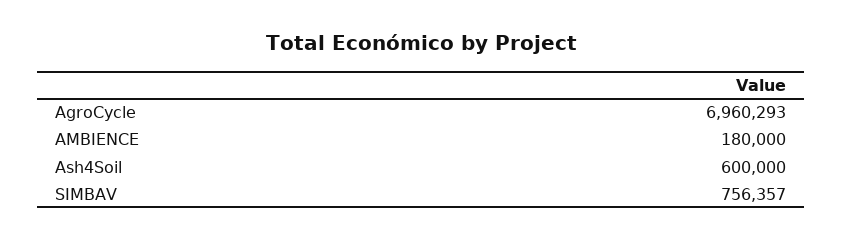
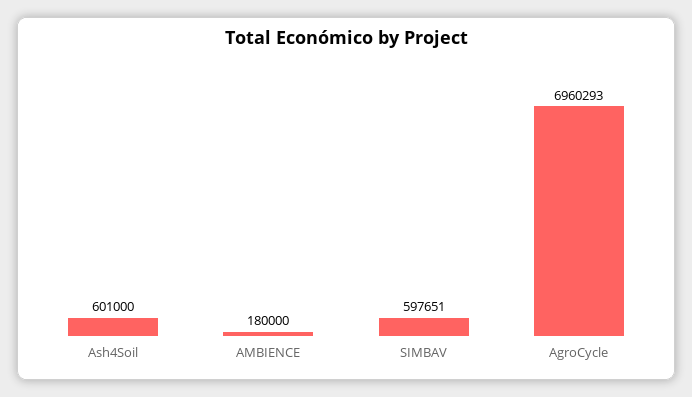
  {
    "AgroCycle": 6960293,
    "AMBIENCE": 180000,
-   "Ash4Soil": 600000,
+   "Ash4Soil": 601000,
-   "SIMBAV": 756357
+   "SIMBAV": 597651
  }

